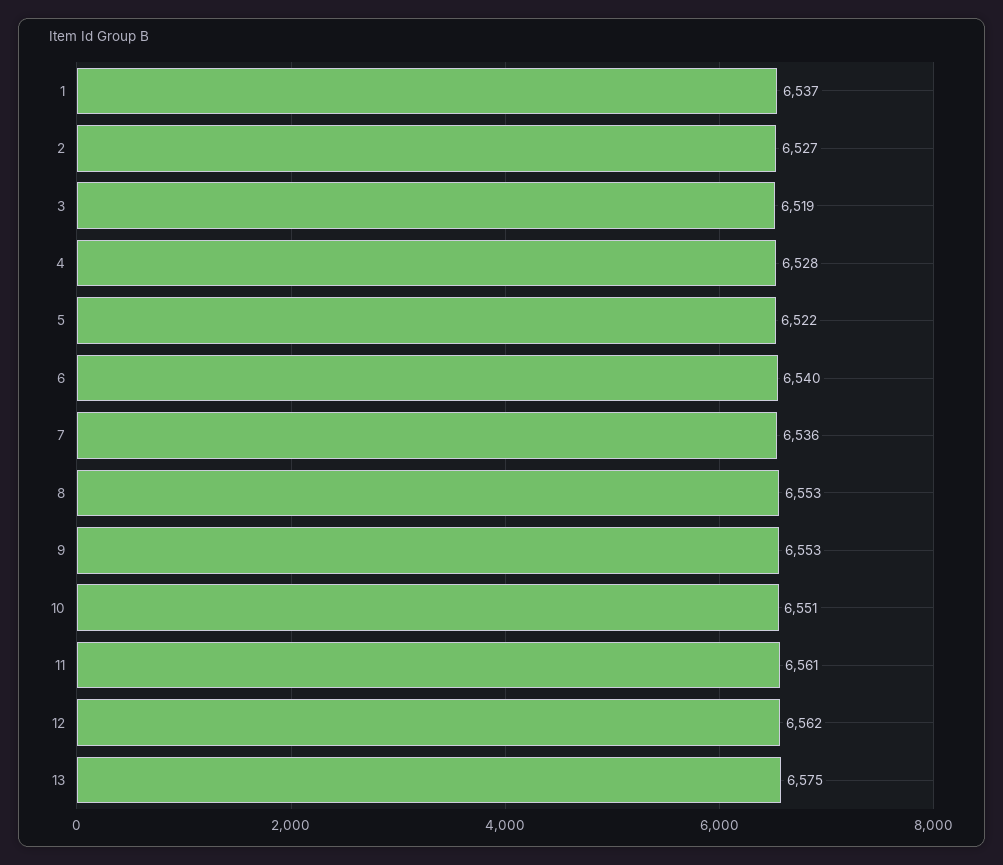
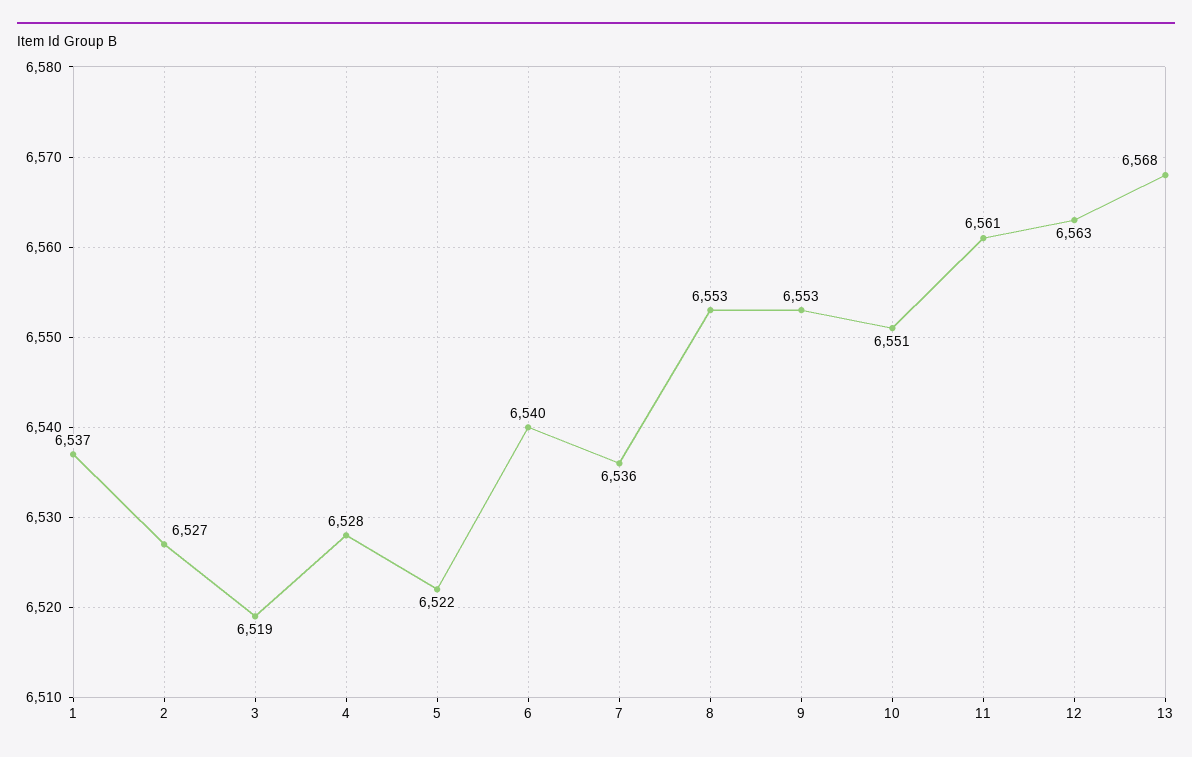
  {
    "1": 6537,
    "2": 6527,
    "3": 6519,
    "4": 6528,
    "5": 6522,
    "6": 6540,
    "7": 6536,
    "8": 6553,
    "9": 6553,
    "10": 6551,
    "11": 6561,
-   "12": 6562,
+   "12": 6563,
-   "13": 6575
+   "13": 6568
  }

